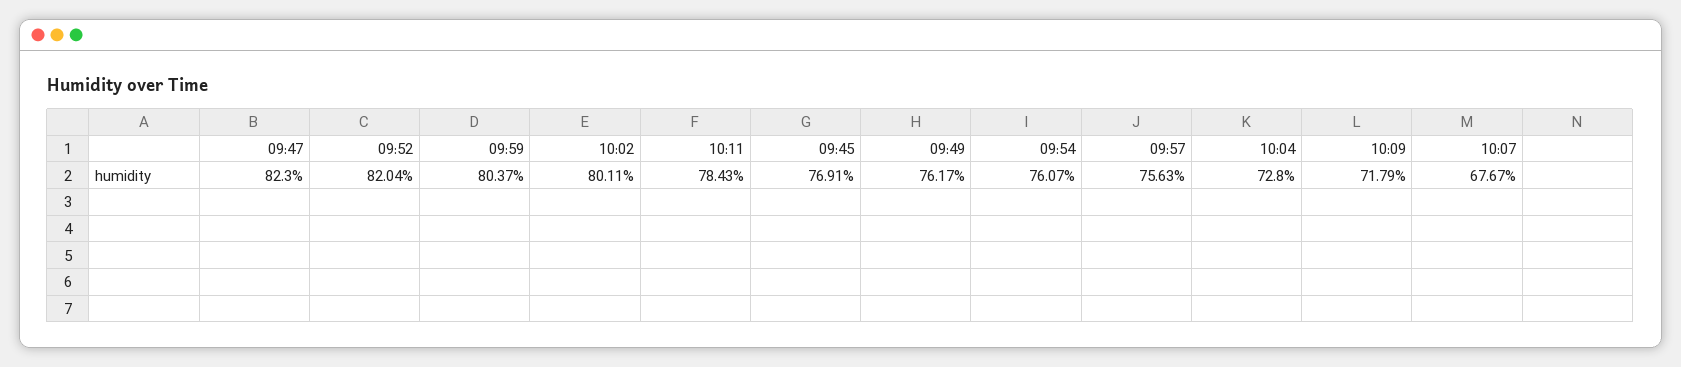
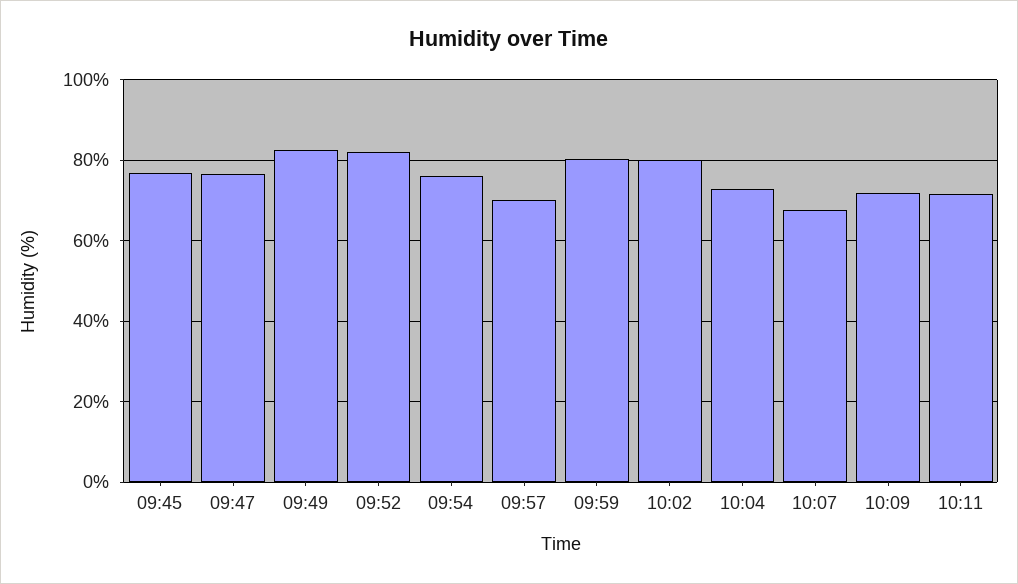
  {
-   "09:47": 82.3,
+   "09:47": 76,
    "09:52": 82.04,
    "09:59": 80.37,
    "10:02": 80.11,
-   "10:11": 78.43,
+   "10:11": 72,
    "09:45": 76.91,
-   "09:49": 76.17,
+   "09:49": 82,
    "09:54": 76.07,
-   "09:57": 75.63,
+   "09:57": 70,
    "10:04": 72.8,
    "10:09": 71.79,
    "10:07": 67.67
  }

